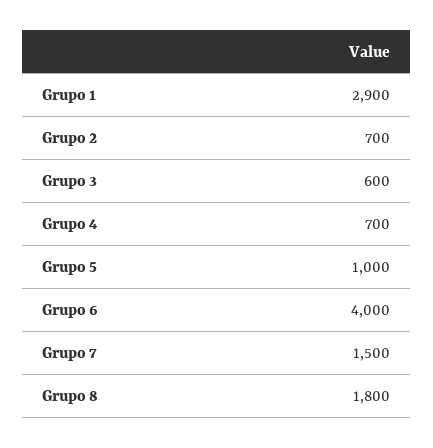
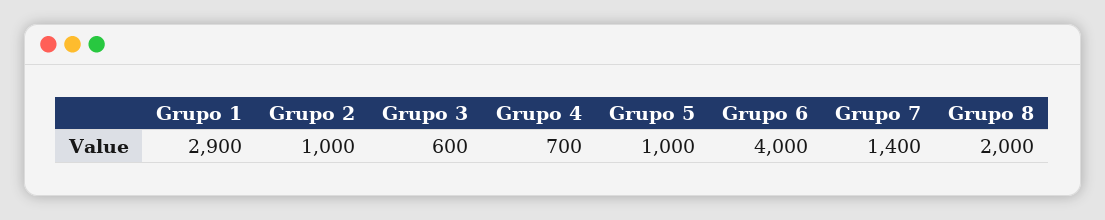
  {
    "Grupo 1": 2900,
-   "Grupo 2": 700,
+   "Grupo 2": 1000,
    "Grupo 3": 600,
    "Grupo 4": 700,
    "Grupo 5": 1000,
    "Grupo 6": 4000,
-   "Grupo 7": 1500,
+   "Grupo 7": 1400,
-   "Grupo 8": 1800
+   "Grupo 8": 2000
  }

